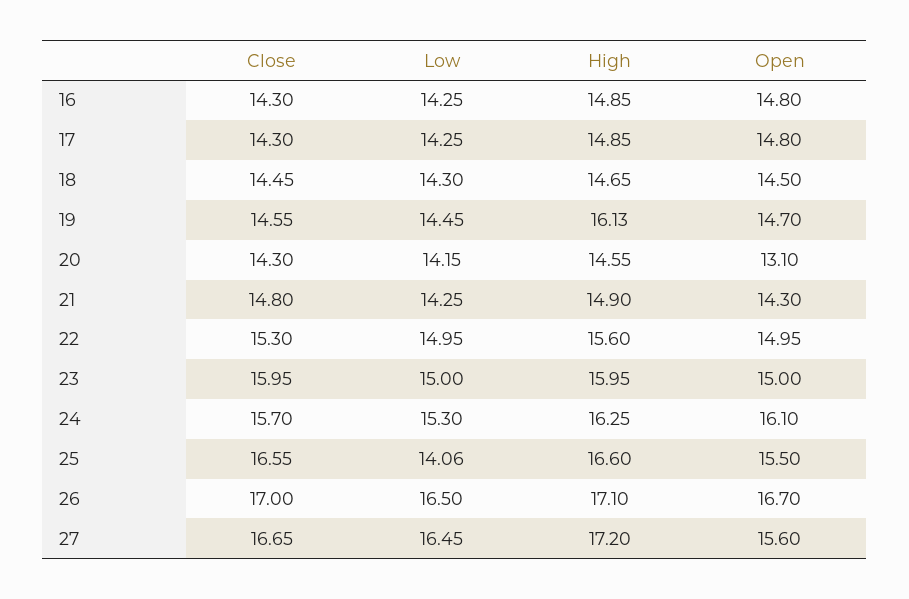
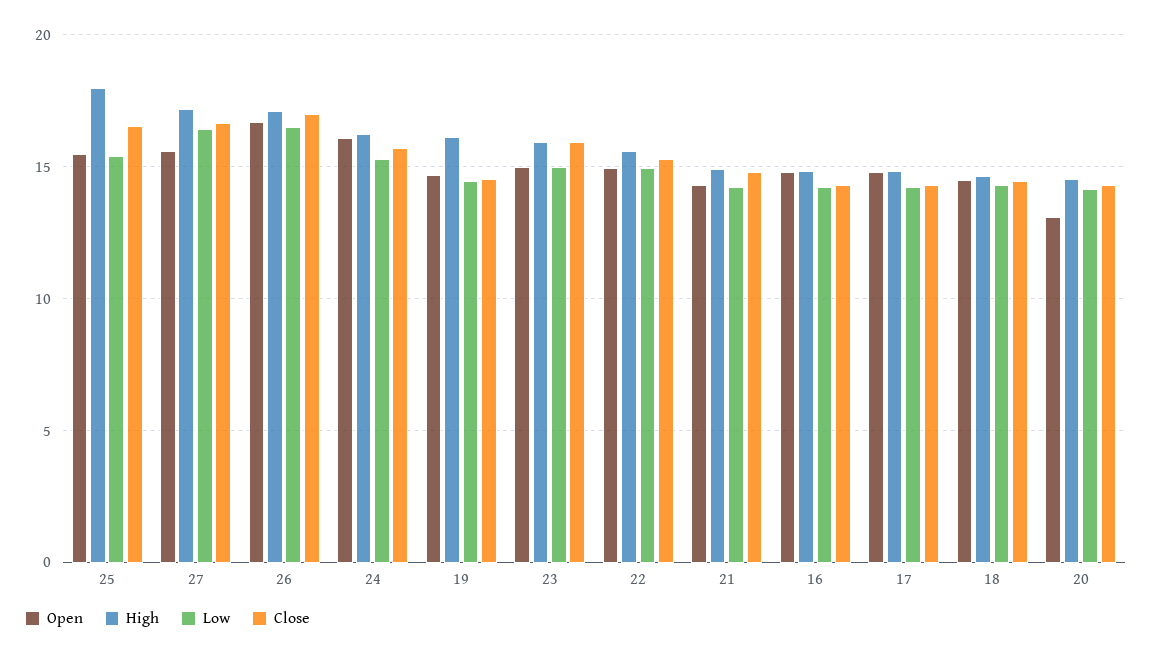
  {
    "Close": {
      "16": 14.3,
      "17": 14.3,
      "18": 14.45,
      "19": 14.55,
      "20": 14.3,
      "21": 14.8,
      "22": 15.3,
      "23": 15.95,
      "24": 15.7,
      "25": 16.55,
      "26": 17,
      "27": 16.65
    },
    "Low": {
      "16": 14.25,
      "17": 14.25,
      "18": 14.3,
      "19": 14.45,
      "20": 14.15,
      "21": 14.25,
      "22": 14.95,
      "23": 15,
      "24": 15.3,
-     "25": 14.06,
+     "25": 15.5,
      "26": 16.5,
      "27": 16.45
    },
    "High": {
      "16": 14.85,
      "17": 14.85,
      "18": 14.65,
      "19": 16.13,
      "20": 14.55,
      "21": 14.9,
      "22": 15.6,
      "23": 15.95,
      "24": 16.25,
-     "25": 16.6,
+     "25": 18,
      "26": 17.1,
      "27": 17.2
    },
    "Open": {
      "16": 14.8,
      "17": 14.8,
      "18": 14.5,
      "19": 14.7,
      "20": 13.1,
      "21": 14.3,
      "22": 14.95,
      "23": 15,
      "24": 16.1,
      "25": 15.5,
      "26": 16.7,
      "27": 15.6
    }
  }

